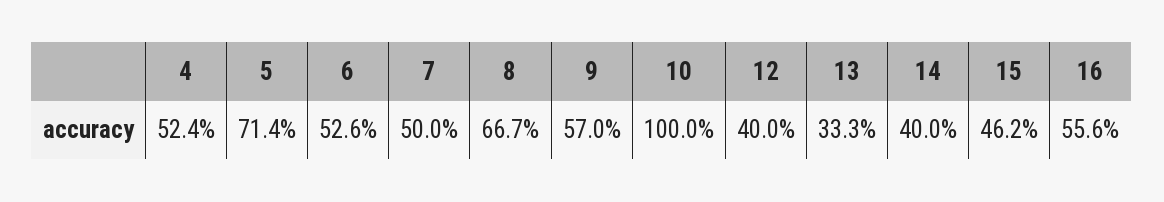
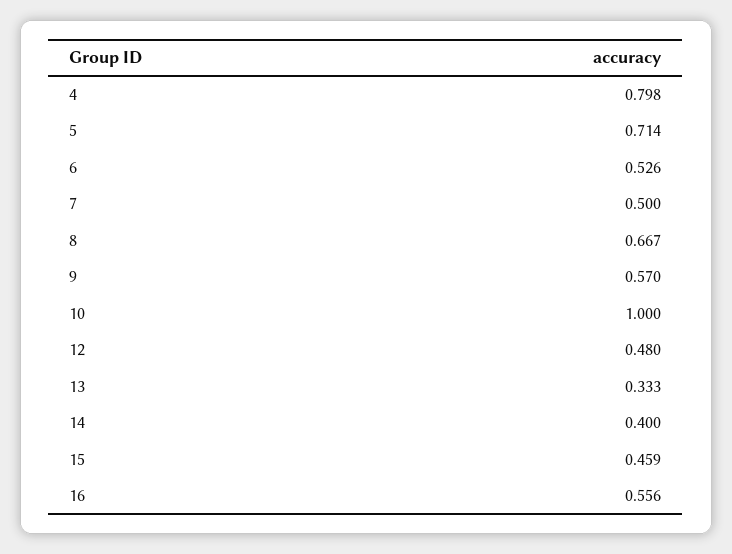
  {
-   "4": 0.524,
+   "4": 0.798,
    "5": 0.714,
    "6": 0.526,
    "7": 0.5,
    "8": 0.667,
    "9": 0.57,
    "10": 1,
-   "12": 0.4,
+   "12": 0.48,
    "13": 0.333,
    "14": 0.4,
-   "15": 0.462,
+   "15": 0.459,
    "16": 0.556
  }

